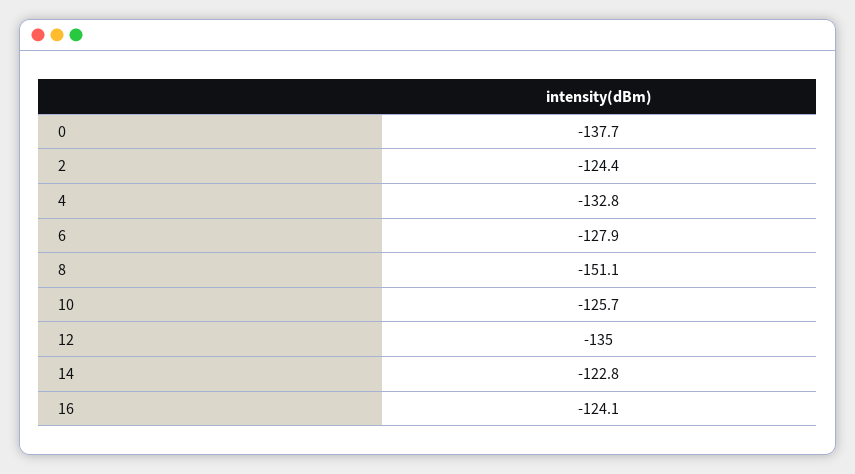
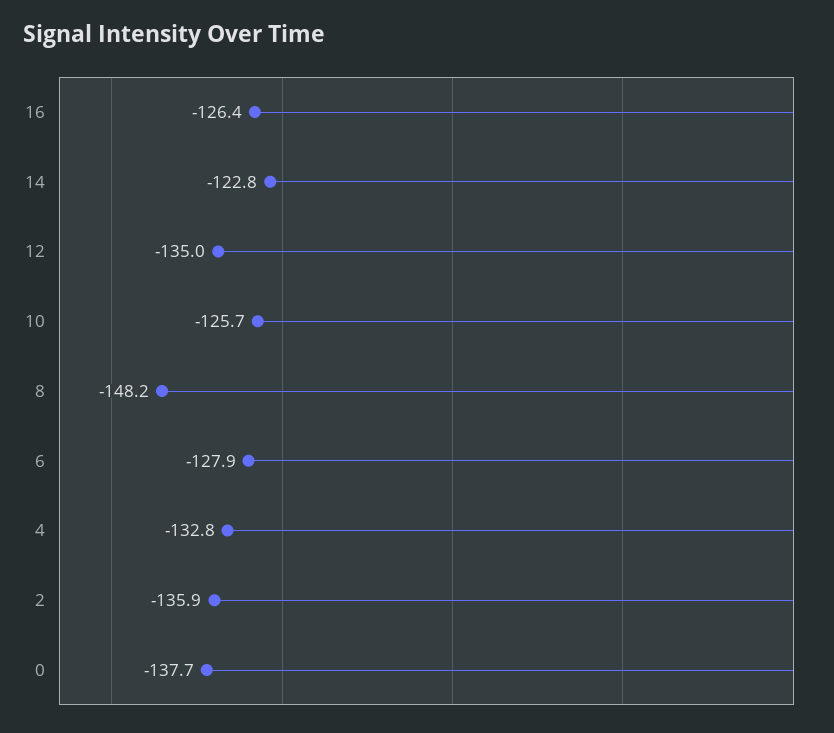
  {
    "0": -137.7,
-   "2": -124.4,
+   "2": -135.9,
    "4": -132.8,
    "6": -127.9,
-   "8": -151.1,
+   "8": -148.2,
    "10": -125.7,
    "12": -135,
    "14": -122.8,
-   "16": -124.1
+   "16": -126.4
  }

